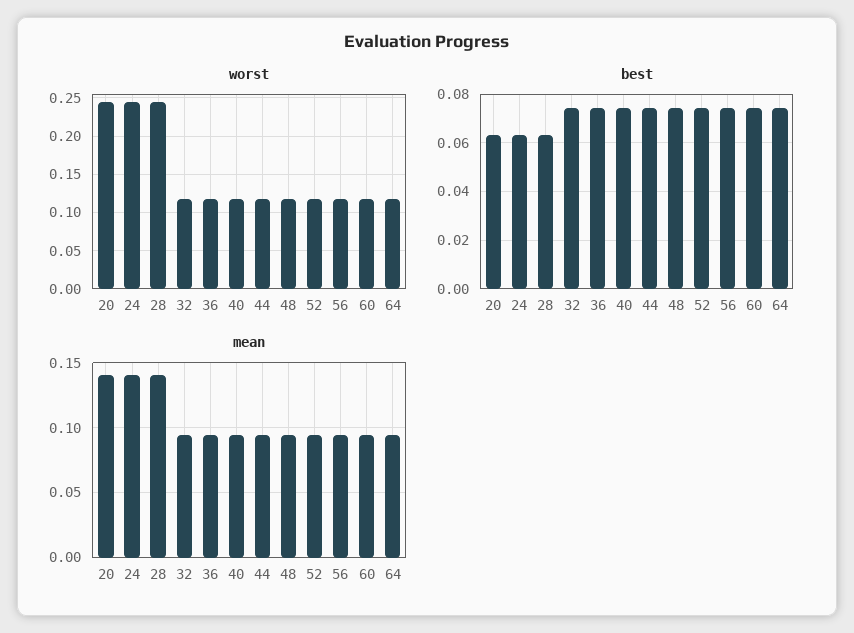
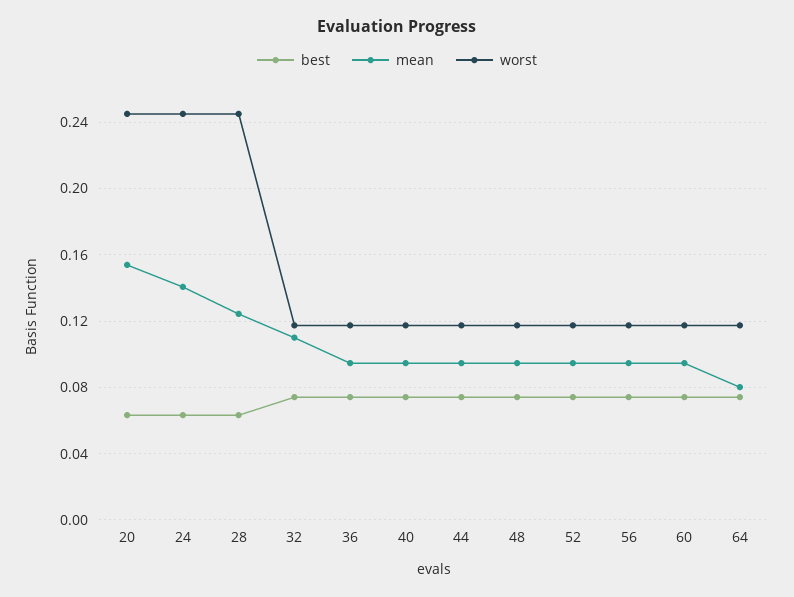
  {
    "worst": {
      "20": 0.245,
      "24": 0.245,
      "28": 0.245,
      "32": 0.12,
      "36": 0.12,
      "40": 0.12,
      "44": 0.12,
      "48": 0.12,
      "52": 0.12,
      "56": 0.12,
      "60": 0.12,
      "64": 0.12
    },
    "best": {
      "20": 0.0625,
      "24": 0.0625,
      "28": 0.0625,
      "32": 0.075,
      "36": 0.075,
      "40": 0.075,
      "44": 0.075,
      "48": 0.075,
      "52": 0.075,
      "56": 0.075,
      "60": 0.075,
      "64": 0.075
    },
    "mean": {
-     "20": 0.14,
+     "20": 0.155,
      "24": 0.14,
-     "28": 0.14,
+     "28": 0.125,
-     "32": 0.095,
+     "32": 0.11,
      "36": 0.095,
      "40": 0.095,
      "44": 0.095,
      "48": 0.095,
      "52": 0.095,
      "56": 0.095,
      "60": 0.095,
-     "64": 0.095
+     "64": 0.08
    }
  }

